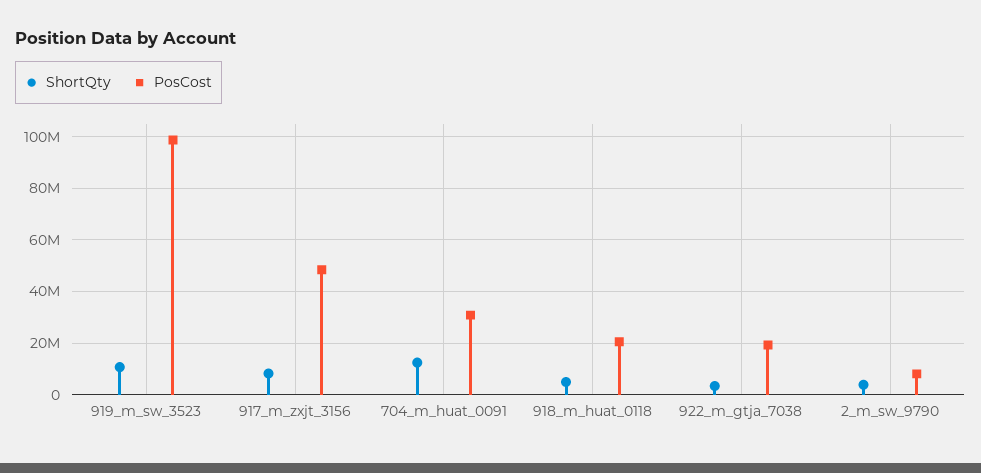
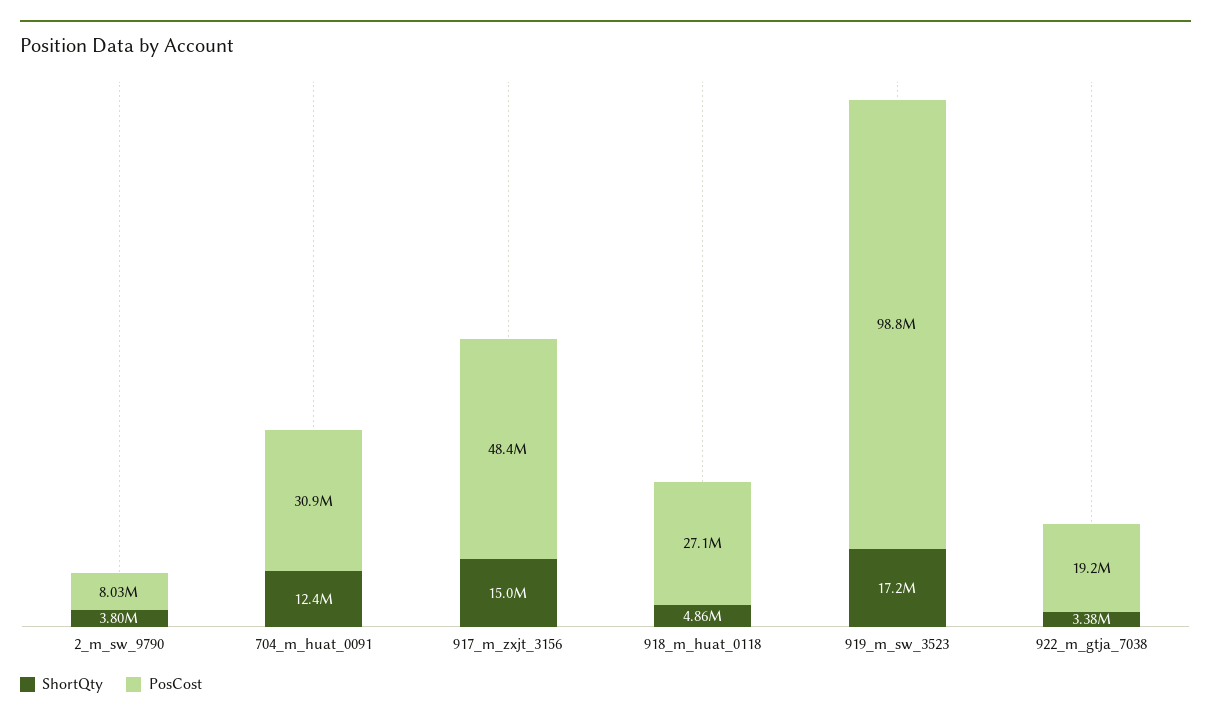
  {
    "ShortQty": {
-     "919_m_sw_3523": 10000000,
+     "919_m_sw_3523": 17200000,
-     "917_m_zxjt_3156": 7500000,
+     "917_m_zxjt_3156": 15000000,
      "704_m_huat_0091": 12400000,
      "918_m_huat_0118": 4860000,
      "922_m_gtja_7038": 3380000,
      "2_m_sw_9790": 3800000
    },
    "PosCost": {
      "919_m_sw_3523": 98800000,
      "917_m_zxjt_3156": 48400000,
      "704_m_huat_0091": 30900000,
-     "918_m_huat_0118": 20000000,
+     "918_m_huat_0118": 27100000,
      "922_m_gtja_7038": 19200000,
      "2_m_sw_9790": 8030000
    }
  }

